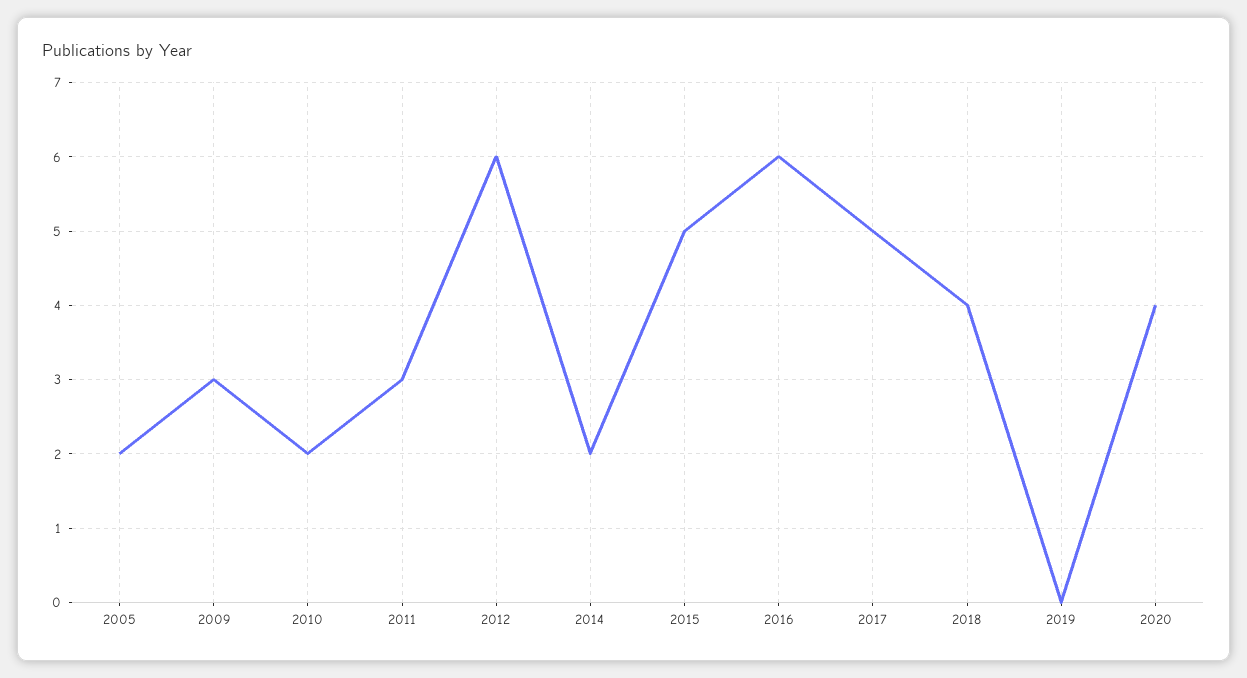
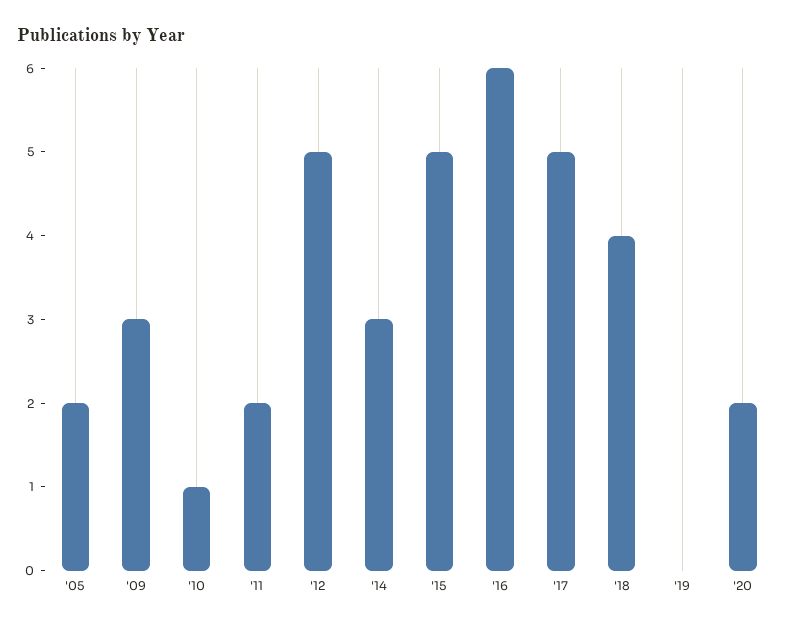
  {
    "2005": 2,
    "2009": 3,
-   "2010": 2,
+   "2010": 1,
-   "2011": 3,
+   "2011": 2,
-   "2012": 6,
+   "2012": 5,
-   "2014": 2,
+   "2014": 3,
    "2015": 5,
    "2016": 6,
    "2017": 5,
    "2018": 4,
    "2019": 0,
-   "2020": 4
+   "2020": 2
  }

